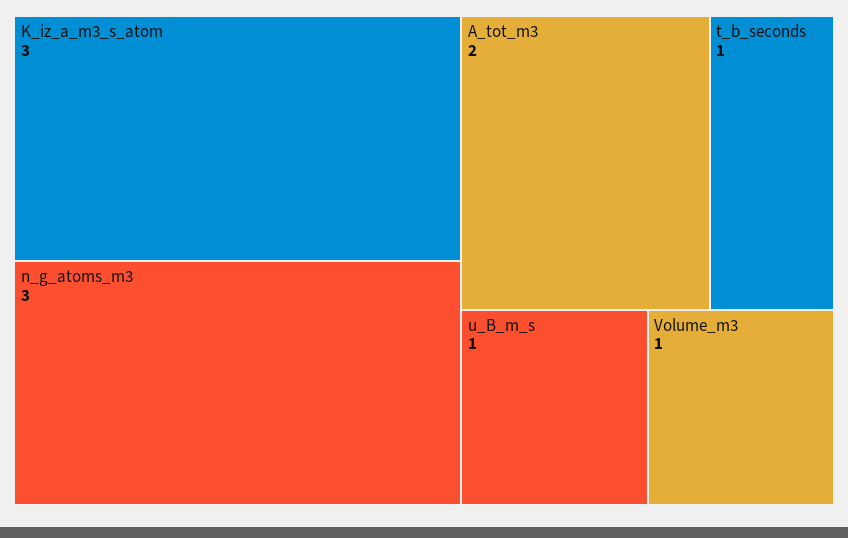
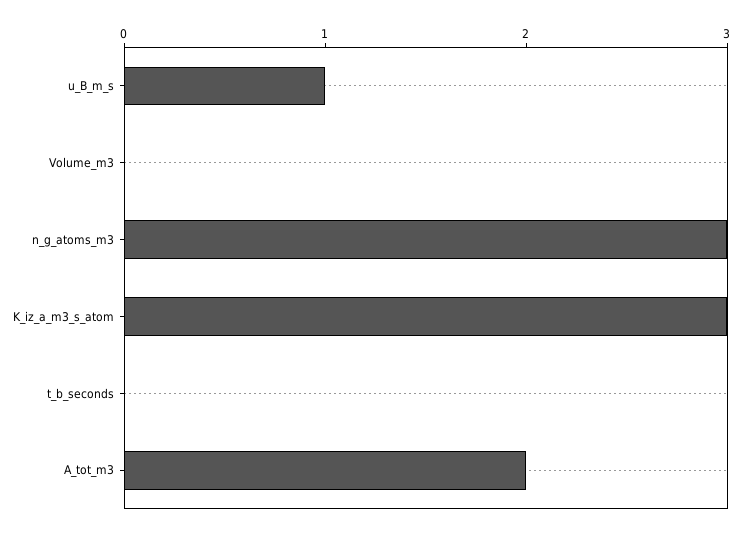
  {
    "K_iz_a_m3_s_atom": 3,
    "n_g_atoms_m3": 3,
    "A_tot_m3": 2,
-   "t_b_seconds": 1,
+   "t_b_seconds": 0,
    "u_B_m_s": 1,
-   "Volume_m3": 1
+   "Volume_m3": 0
  }

